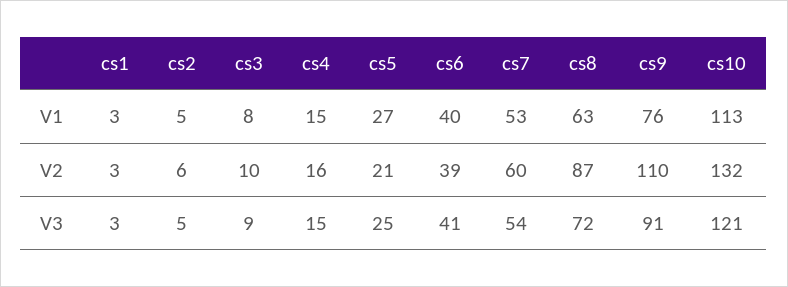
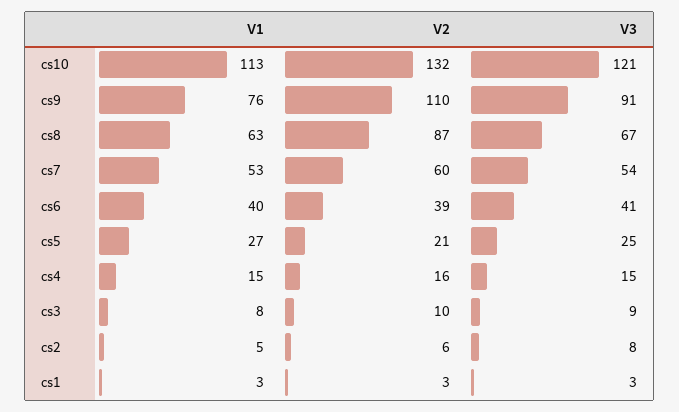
  {
    "cs1": {
      "V1": 3,
      "V2": 3,
      "V3": 3
    },
    "cs2": {
      "V1": 5,
      "V2": 6,
-     "V3": 5
+     "V3": 8
    },
    "cs3": {
      "V1": 8,
      "V2": 10,
      "V3": 9
    },
    "cs4": {
      "V1": 15,
      "V2": 16,
      "V3": 15
    },
    "cs5": {
      "V1": 27,
      "V2": 21,
      "V3": 25
    },
    "cs6": {
      "V1": 40,
      "V2": 39,
      "V3": 41
    },
    "cs7": {
      "V1": 53,
      "V2": 60,
      "V3": 54
    },
    "cs8": {
      "V1": 63,
      "V2": 87,
-     "V3": 72
+     "V3": 67
    },
    "cs9": {
      "V1": 76,
      "V2": 110,
      "V3": 91
    },
    "cs10": {
      "V1": 113,
      "V2": 132,
      "V3": 121
    }
  }

